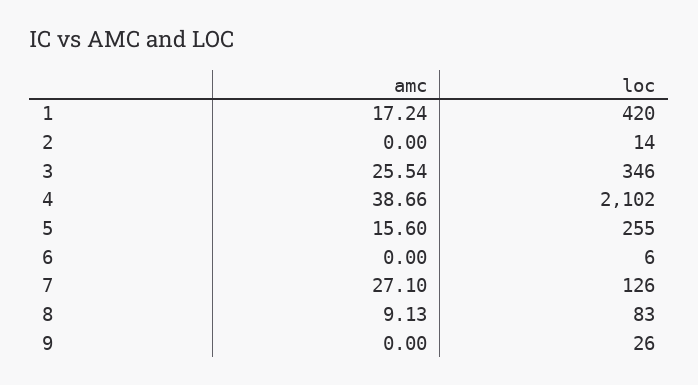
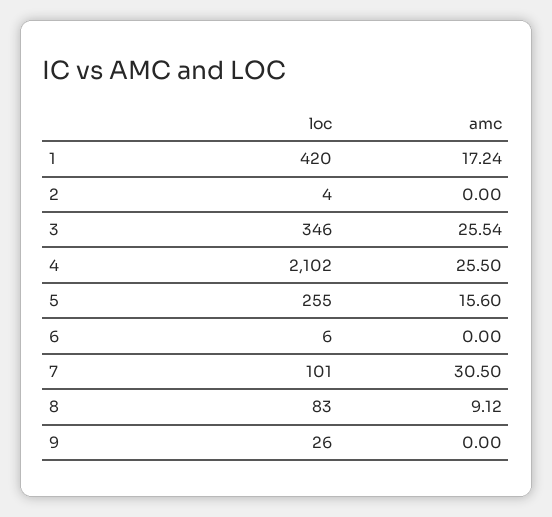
  {
    "amc": {
      "1": 17.24,
      "2": 0,
      "3": 25.54,
-     "4": 38.66,
+     "4": 25.5,
      "5": 15.6,
      "6": 0,
-     "7": 27.1,
+     "7": 30.5,
-     "8": 9.13,
+     "8": 9.12,
      "9": 0
    },
    "loc": {
      "1": 420,
-     "2": 14,
+     "2": 4,
      "3": 346,
      "4": 2102,
      "5": 255,
      "6": 6,
-     "7": 126,
+     "7": 101,
      "8": 83,
      "9": 26
    }
  }

